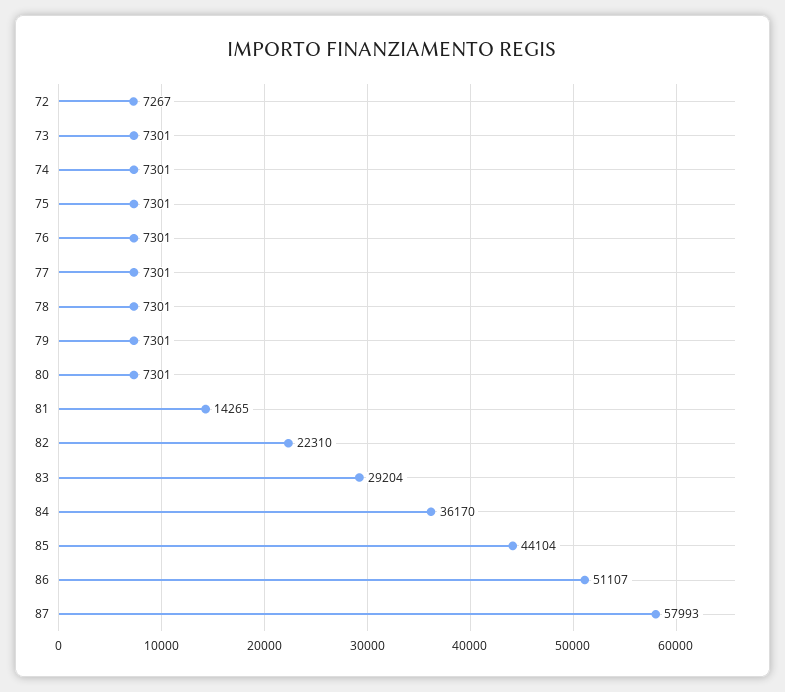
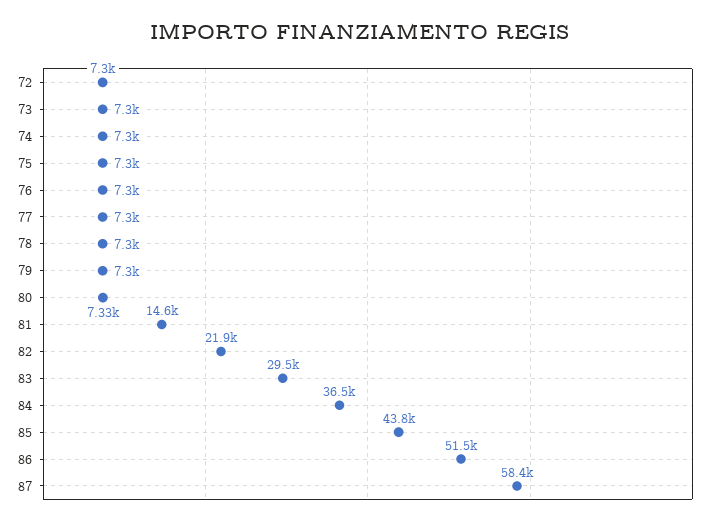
  {
-   "72": 7267,
+   "72": 7300,
    "73": 7301,
    "74": 7301,
    "75": 7301,
    "76": 7301,
    "77": 7301,
    "78": 7301,
    "79": 7301,
-   "80": 7301,
+   "80": 7330,
-   "81": 14265,
+   "81": 14600,
-   "82": 22310,
+   "82": 21900,
-   "83": 29204,
+   "83": 29500,
-   "84": 36170,
+   "84": 36500,
-   "85": 44104,
+   "85": 43800,
-   "86": 51107,
+   "86": 51500,
-   "87": 57993
+   "87": 58400
  }

